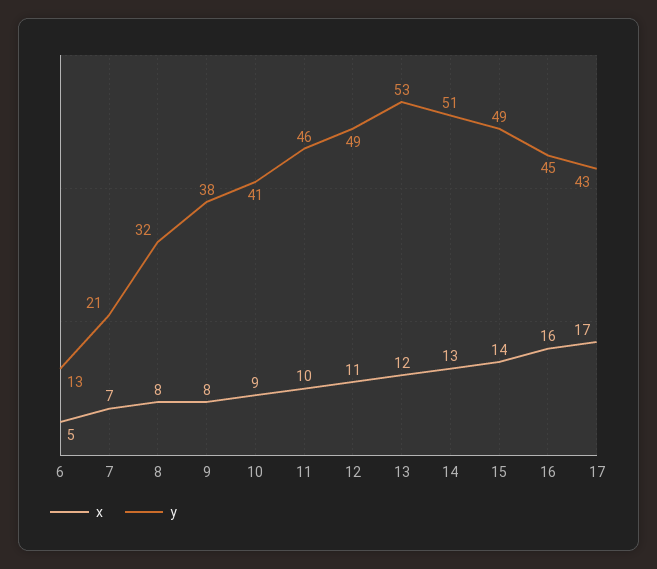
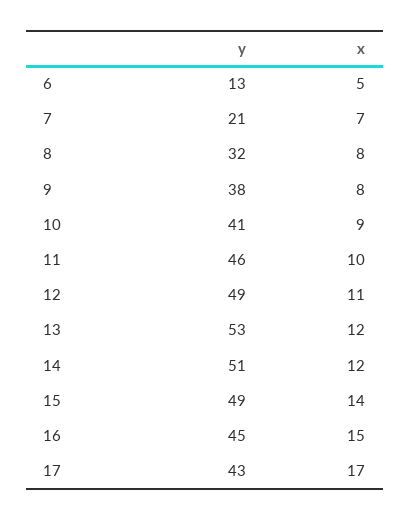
  {
    "x": {
      "6": 5,
      "7": 7,
      "8": 8,
      "9": 8,
      "10": 9,
      "11": 10,
      "12": 11,
      "13": 12,
-     "14": 13,
+     "14": 12,
      "15": 14,
-     "16": 16,
+     "16": 15,
      "17": 17
    },
    "y": {
      "6": 13,
      "7": 21,
      "8": 32,
      "9": 38,
      "10": 41,
      "11": 46,
      "12": 49,
      "13": 53,
      "14": 51,
      "15": 49,
      "16": 45,
      "17": 43
    }
  }

